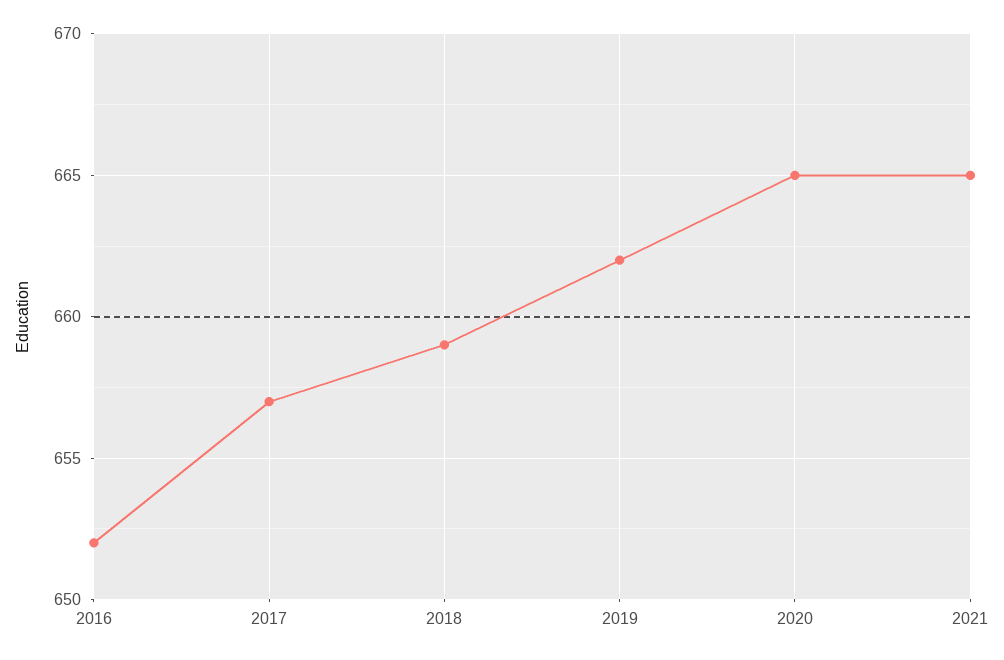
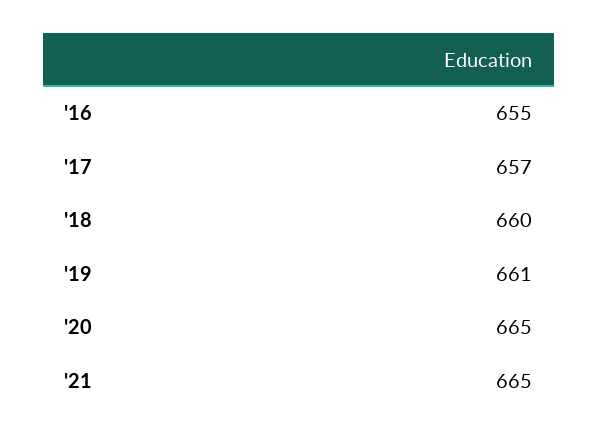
  {
-   "2016": 652,
+   "2016": 655,
    "2017": 657,
-   "2018": 659,
+   "2018": 660,
-   "2019": 662,
+   "2019": 661,
    "2020": 665,
    "2021": 665
  }

